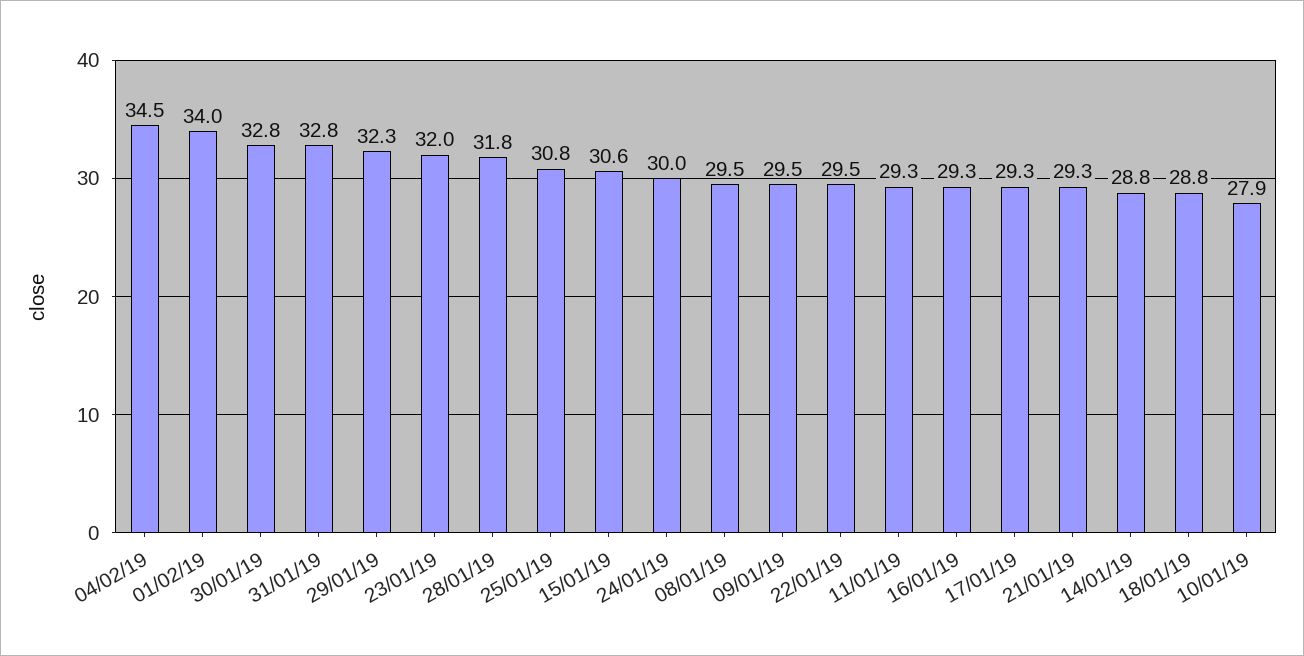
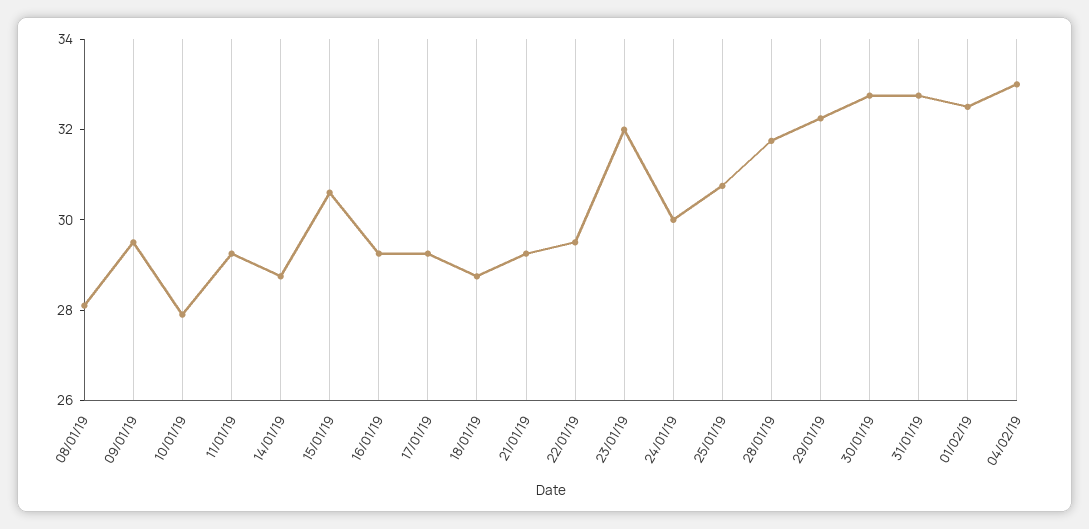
  {
-   "04/02/19": 34.5,
+   "04/02/19": 33,
-   "01/02/19": 34,
+   "01/02/19": 32.5,
    "30/01/19": 32.8,
    "31/01/19": 32.8,
    "29/01/19": 32.3,
    "23/01/19": 32,
    "28/01/19": 31.8,
    "25/01/19": 30.8,
    "15/01/19": 30.6,
    "24/01/19": 30,
-   "08/01/19": 29.5,
+   "08/01/19": 28,
    "09/01/19": 29.5,
    "22/01/19": 29.5,
    "11/01/19": 29.3,
    "16/01/19": 29.3,
    "17/01/19": 29.3,
    "21/01/19": 29.3,
    "14/01/19": 28.8,
    "18/01/19": 28.8,
    "10/01/19": 27.9
  }

